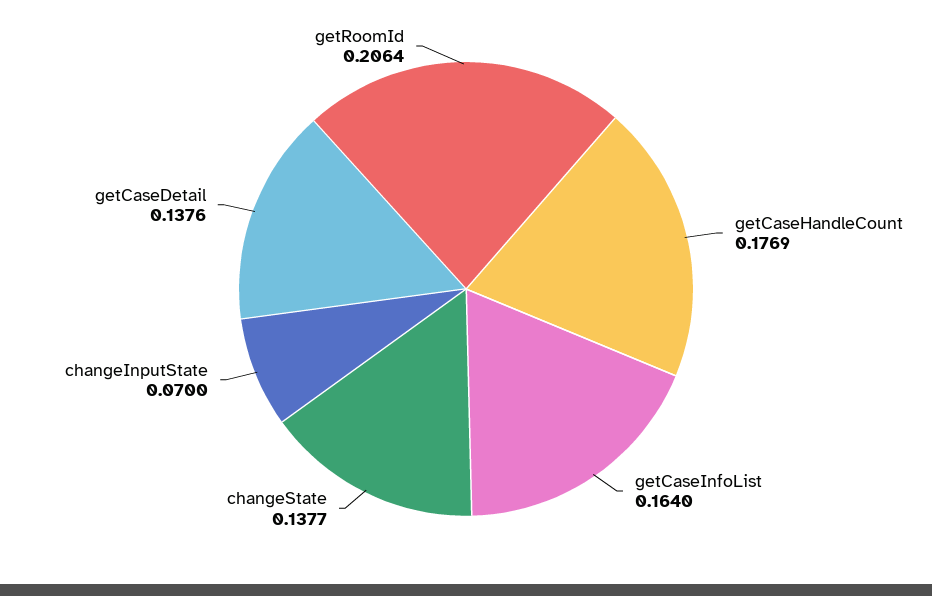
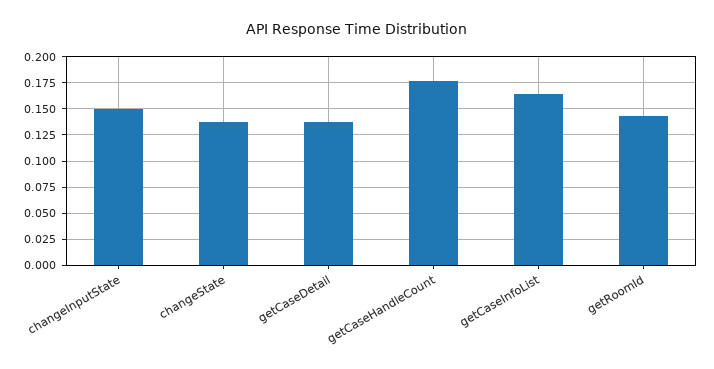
  {
    "getCaseHandleCount": 0.1769,
    "getCaseInfoList": 0.164,
    "changeState": 0.1377,
-   "changeInputState": 0.07,
+   "changeInputState": 0.15,
    "getCaseDetail": 0.1376,
-   "getRoomId": 0.2064
+   "getRoomId": 0.15
  }

